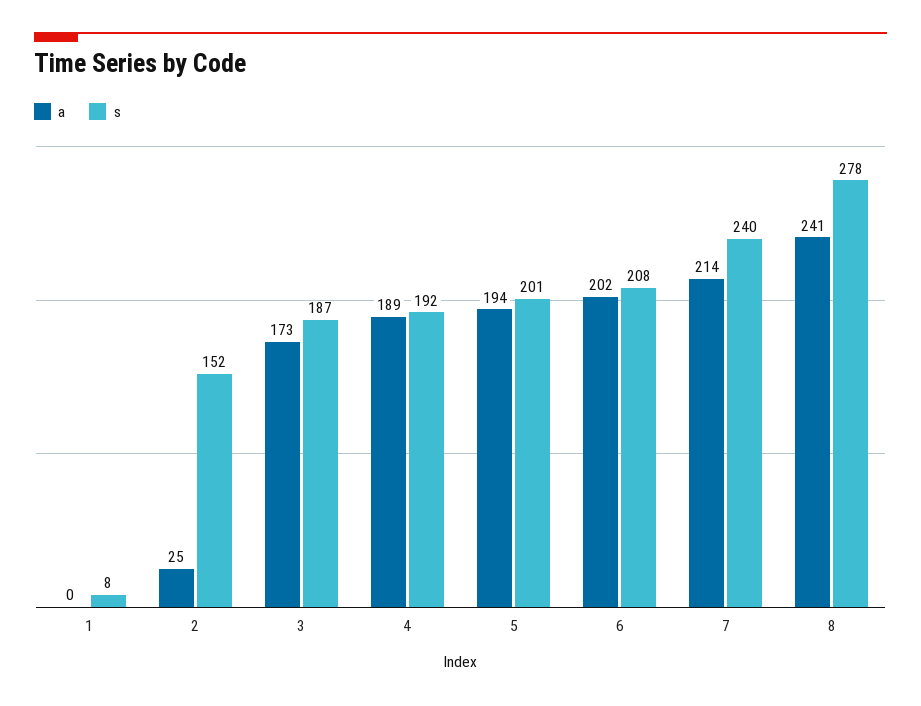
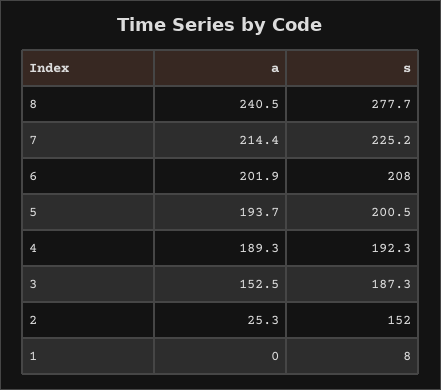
  {
    "a": {
      "1": 0,
      "2": 25.3,
-     "3": 173,
+     "3": 152.5,
      "4": 189.3,
      "5": 193.7,
      "6": 201.9,
      "7": 214.4,
      "8": 240.5
    },
    "s": {
      "1": 8,
      "2": 152,
      "3": 187.3,
      "4": 192.3,
      "5": 200.5,
      "6": 208,
-     "7": 240,
+     "7": 225.2,
      "8": 277.7
    }
  }

